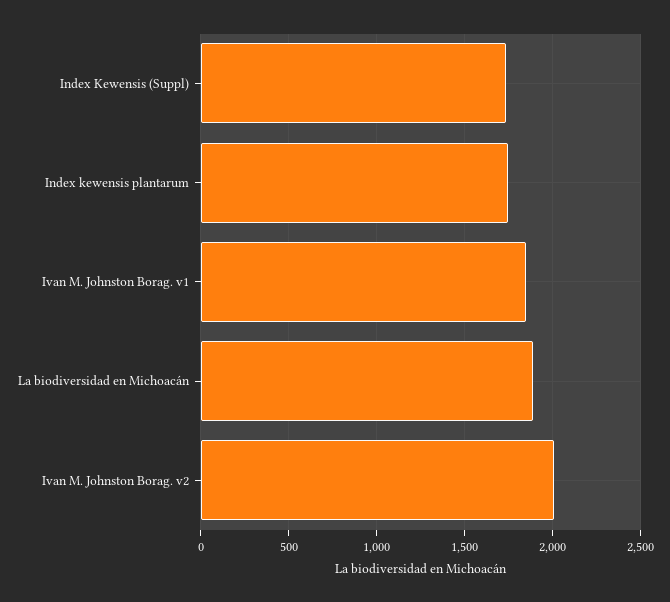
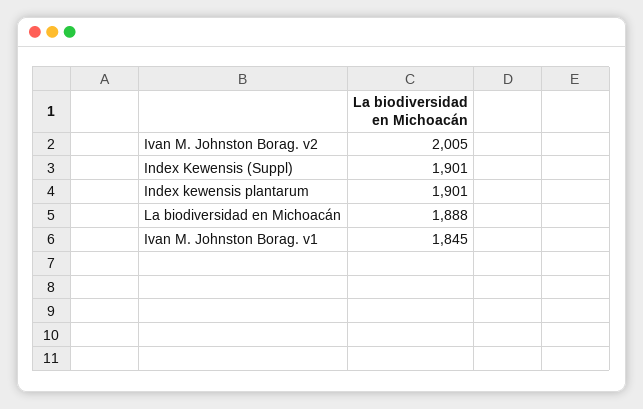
  {
-   "Index Kewensis (Suppl)": 1750,
+   "Index Kewensis (Suppl)": 1901,
-   "Index kewensis plantarum": 1750,
+   "Index kewensis plantarum": 1901,
    "Ivan M. Johnston Borag. v1": 1845,
    "La biodiversidad en Michoacán": 1888,
    "Ivan M. Johnston Borag. v2": 2005
  }

